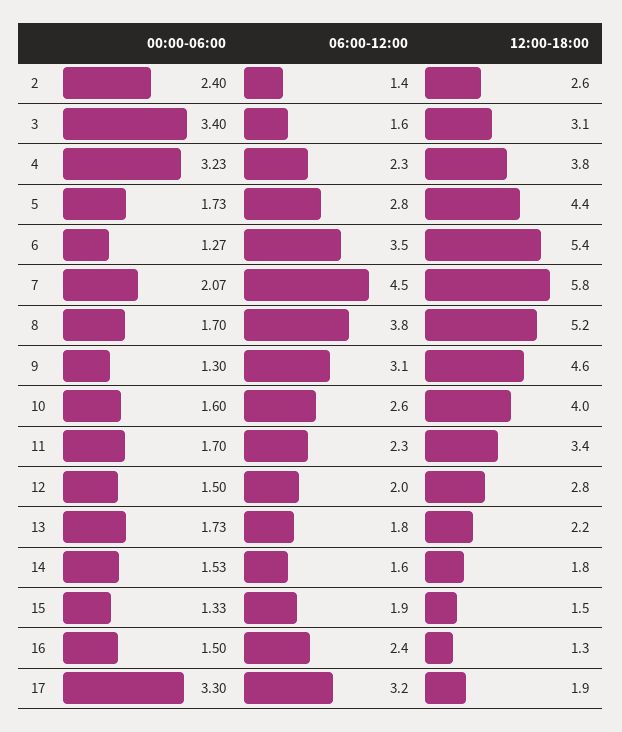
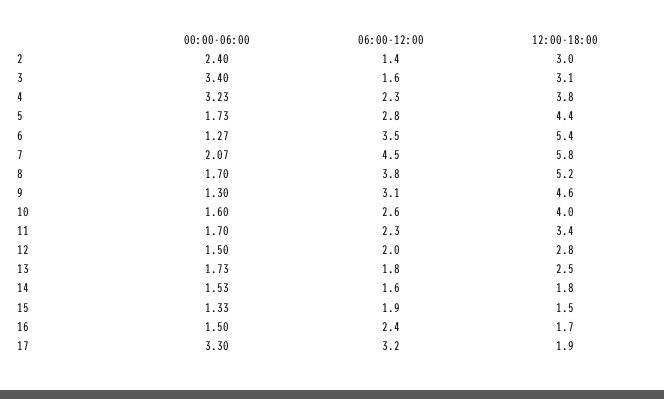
  {
    "00:00-06:00": {
      "2": 2.4,
      "3": 3.4,
      "4": 3.23,
      "5": 1.73,
      "6": 1.27,
      "7": 2.07,
      "8": 1.7,
      "9": 1.3,
      "10": 1.6,
      "11": 1.7,
      "12": 1.5,
      "13": 1.73,
      "14": 1.53,
      "15": 1.33,
      "16": 1.5,
      "17": 3.3
    },
    "06:00-12:00": {
      "2": 1.4,
      "3": 1.6,
      "4": 2.3,
      "5": 2.8,
      "6": 3.5,
      "7": 4.5,
      "8": 3.8,
      "9": 3.1,
      "10": 2.6,
      "11": 2.3,
      "12": 2,
      "13": 1.8,
      "14": 1.6,
      "15": 1.9,
      "16": 2.4,
      "17": 3.2
    },
    "12:00-18:00": {
-     "2": 2.6,
+     "2": 3,
      "3": 3.1,
      "4": 3.8,
      "5": 4.4,
      "6": 5.4,
      "7": 5.8,
      "8": 5.2,
      "9": 4.6,
      "10": 4,
      "11": 3.4,
      "12": 2.8,
-     "13": 2.2,
+     "13": 2.5,
      "14": 1.8,
      "15": 1.5,
-     "16": 1.3,
+     "16": 1.7,
      "17": 1.9
    }
  }

